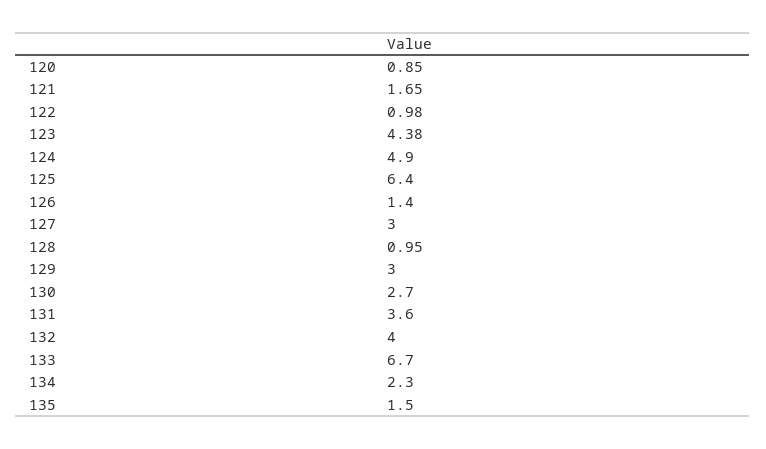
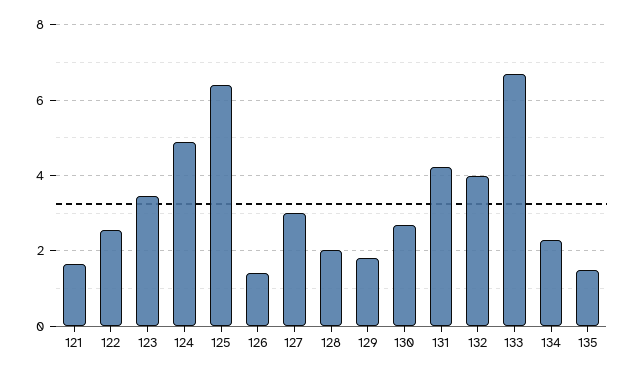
  {
-   "120": 0.85,
    "121": 1.65,
-   "122": 0.98,
+   "122": 2.6,
-   "123": 4.38,
+   "123": 3.4,
    "124": 4.9,
    "125": 6.4,
    "126": 1.4,
    "127": 3,
-   "128": 0.95,
+   "128": 2,
-   "129": 3,
+   "129": 1.8,
    "130": 2.7,
-   "131": 3.6,
+   "131": 4.2,
    "132": 4,
    "133": 6.7,
    "134": 2.3,
    "135": 1.5
  }

